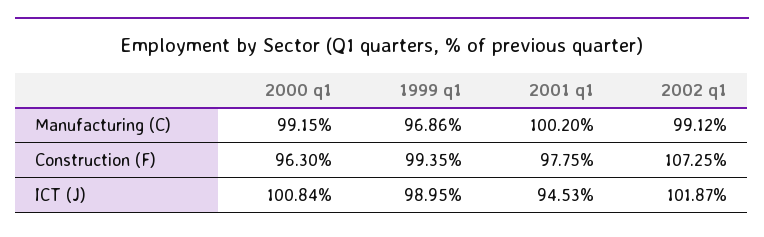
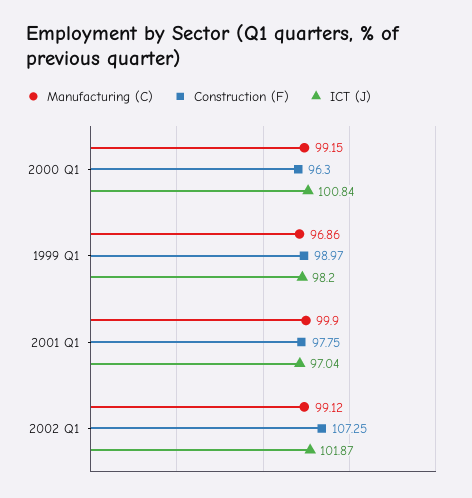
  {
    "Manufacturing (C)": {
      "2000 q1": 99.15,
      "1999 q1": 96.86,
-     "2001 q1": 100.2,
+     "2001 q1": 99.9,
      "2002 q1": 99.12
    },
    "Construction (F)": {
      "2000 q1": 96.3,
-     "1999 q1": 99.35,
+     "1999 q1": 98.97,
      "2001 q1": 97.75,
      "2002 q1": 107.25
    },
    "ICT (J)": {
      "2000 q1": 100.84,
-     "1999 q1": 98.95,
+     "1999 q1": 98.2,
-     "2001 q1": 94.53,
+     "2001 q1": 97.04,
      "2002 q1": 101.87
    }
  }

